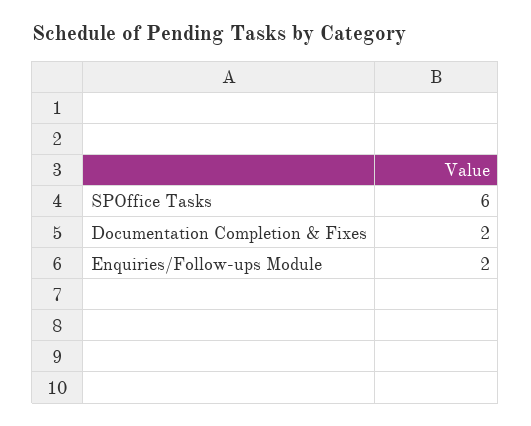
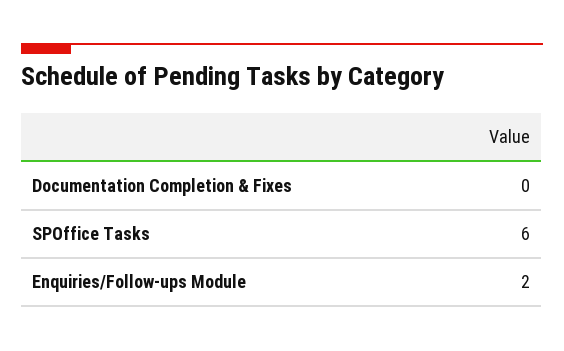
  {
    "SPOffice Tasks": 6,
-   "Documentation Completion & Fixes": 2,
+   "Documentation Completion & Fixes": 0,
    "Enquiries/Follow-ups Module": 2
  }

